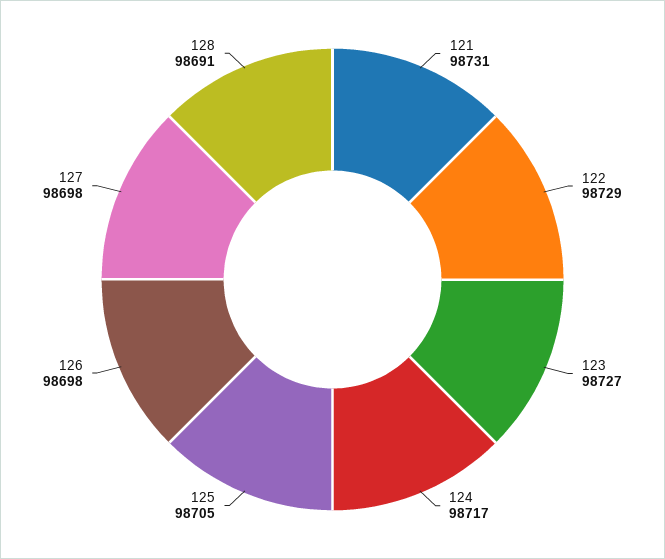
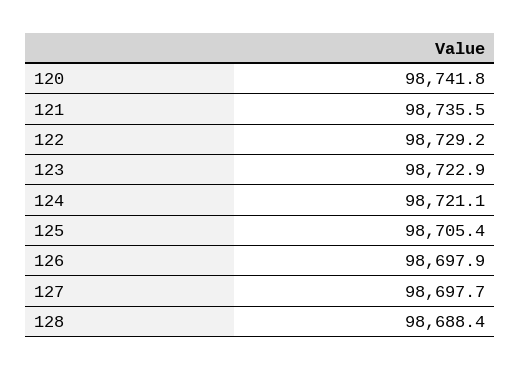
  {
-   "121": 98731,
+   "121": 98735.5,
    "122": 98729.2,
-   "123": 98727,
+   "123": 98722.9,
-   "124": 98717,
+   "124": 98721.1,
    "125": 98705.4,
    "126": 98697.9,
    "127": 98697.7,
-   "128": 98691
+   "128": 98688.4,
+   "120": 98741.8
  }

